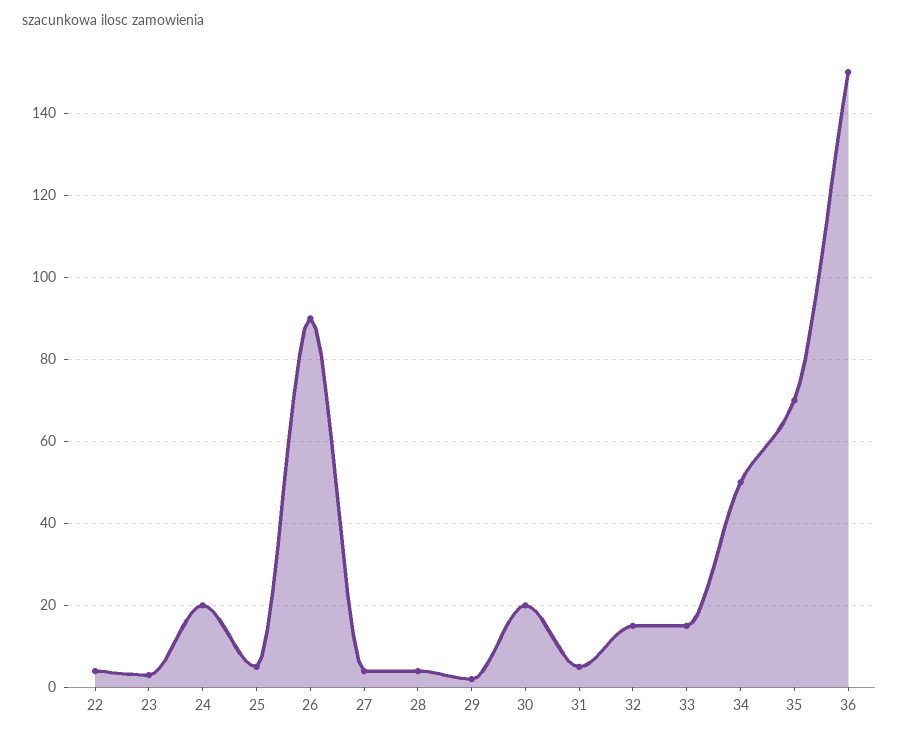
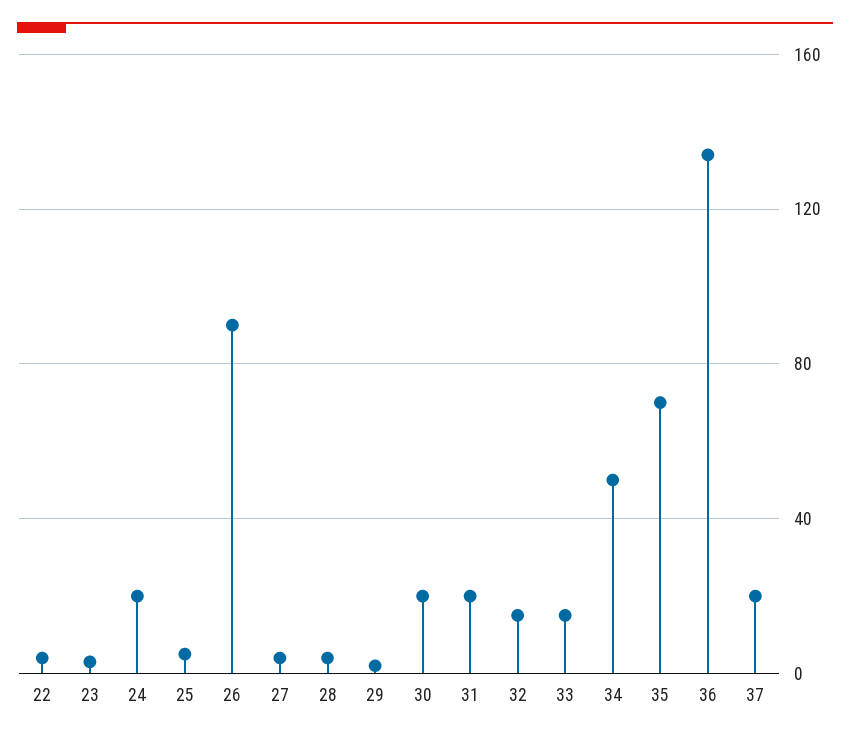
  {
    "22": 5,
    "23": 5,
    "24": 20,
    "25": 5,
    "26": 90,
    "27": 5,
    "28": 5,
    "29": 0,
    "30": 20,
-   "31": 5,
+   "31": 20,
    "32": 15,
    "33": 15,
    "34": 50,
    "35": 70,
-   "36": 150
+   "36": 135,
+   "37": 20
  }

